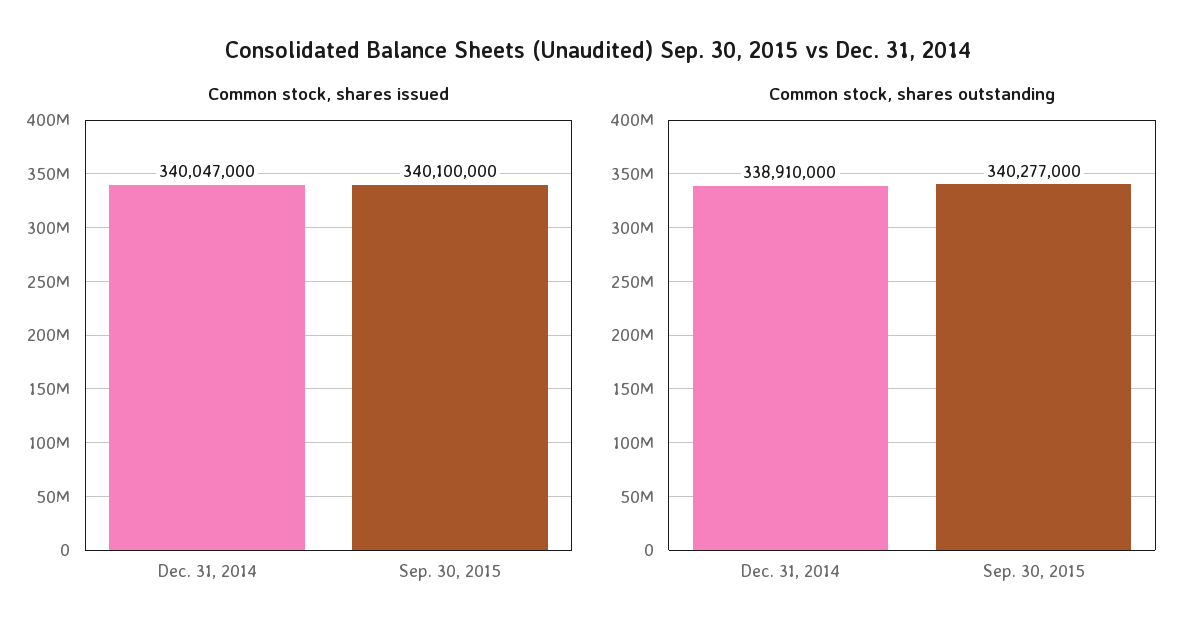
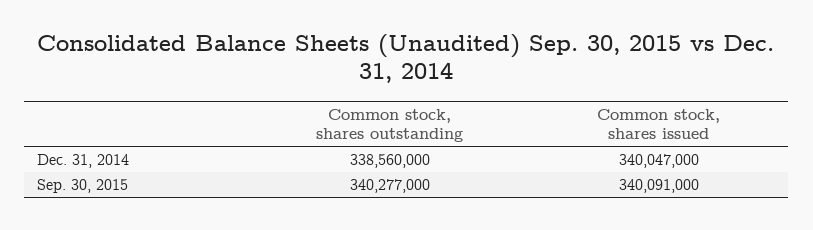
  {
    "Common stock, shares issued": {
      "Dec. 31, 2014": 340047000,
-     "Sep. 30, 2015": 340100000
+     "Sep. 30, 2015": 340091000
    },
    "Common stock, shares outstanding": {
-     "Dec. 31, 2014": 338910000,
+     "Dec. 31, 2014": 338560000,
      "Sep. 30, 2015": 340277000
    }
  }

